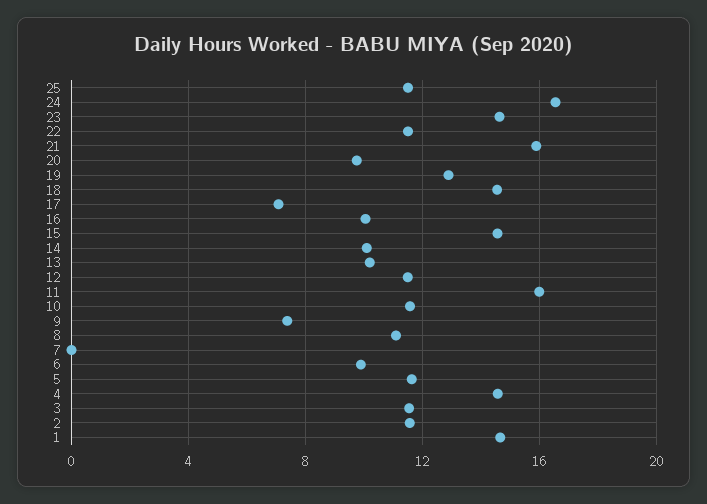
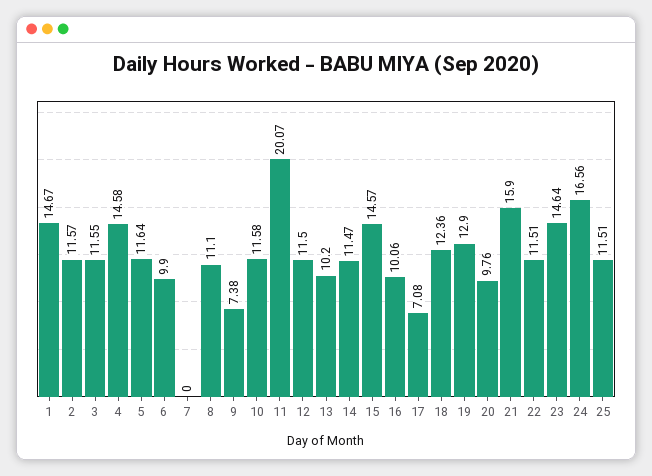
  {
    "25": 11.51,
    "24": 16.56,
    "23": 14.64,
    "22": 11.51,
    "21": 15.9,
    "20": 9.76,
    "19": 12.9,
-   "18": 14.5,
+   "18": 12.36,
    "17": 7.08,
    "16": 10.06,
    "15": 14.57,
-   "14": 10,
+   "14": 11.47,
    "13": 10.2,
    "12": 11.5,
-   "11": 16,
+   "11": 20.07,
    "10": 11.58,
    "9": 7.38,
    "8": 11.1,
    "7": 0,
    "6": 9.9,
    "5": 11.64,
    "4": 14.58,
    "3": 11.55,
    "2": 11.57,
    "1": 14.67
  }

